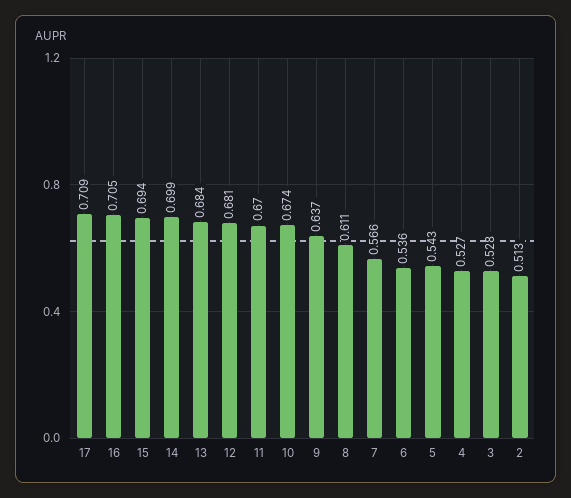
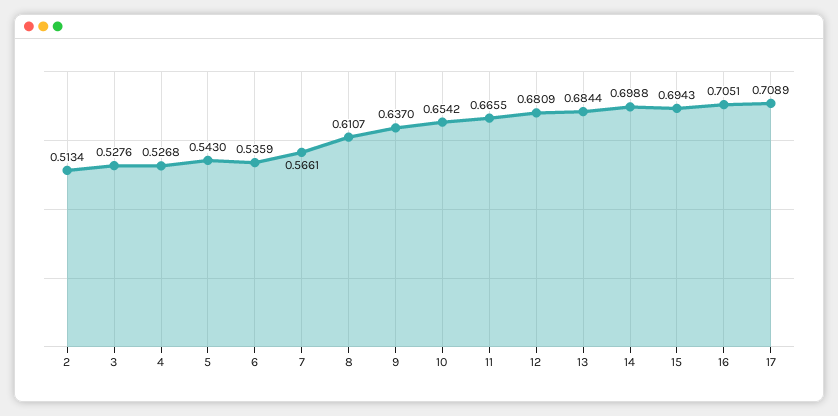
  {
    "17": 0.7089,
    "16": 0.7051,
    "15": 0.6943,
    "14": 0.6988,
    "13": 0.6844,
    "12": 0.6809,
-   "11": 0.67,
+   "11": 0.6655,
-   "10": 0.674,
+   "10": 0.6542,
    "9": 0.637,
    "8": 0.6107,
    "7": 0.5661,
    "6": 0.5359,
    "5": 0.543,
    "4": 0.5268,
    "3": 0.5276,
    "2": 0.5134
  }

